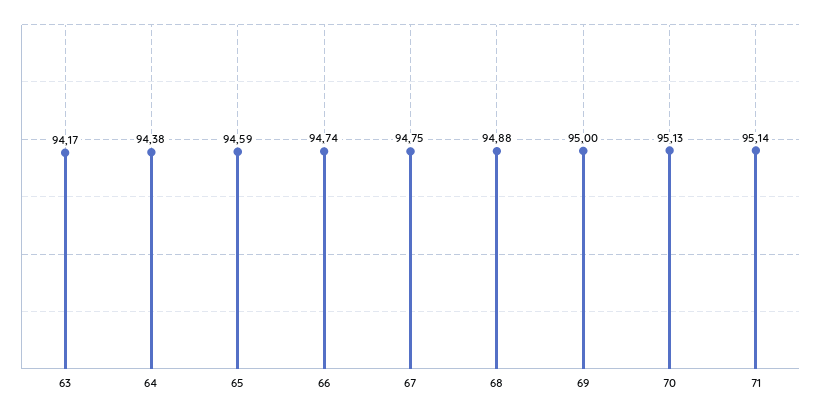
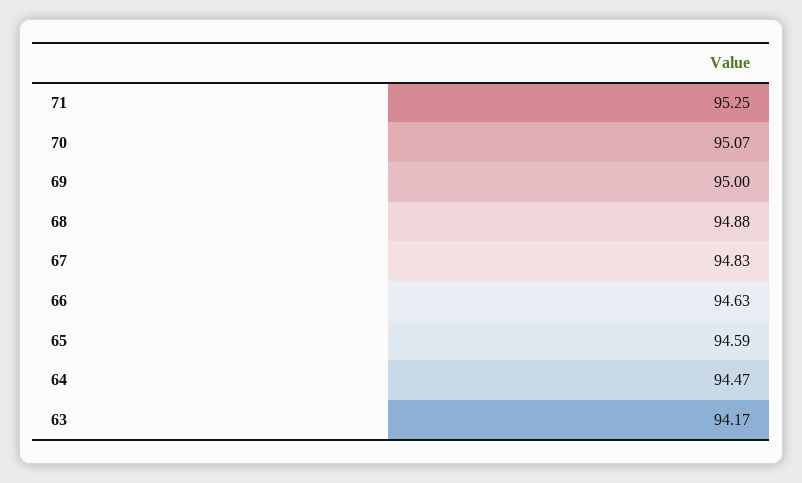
  {
    "63": 94.17,
-   "64": 94.38,
+   "64": 94.47,
    "65": 94.59,
-   "66": 94.74,
+   "66": 94.63,
-   "67": 94.75,
+   "67": 94.83,
    "68": 94.88,
    "69": 95,
-   "70": 95.13,
+   "70": 95.07,
-   "71": 95.14
+   "71": 95.25
  }

